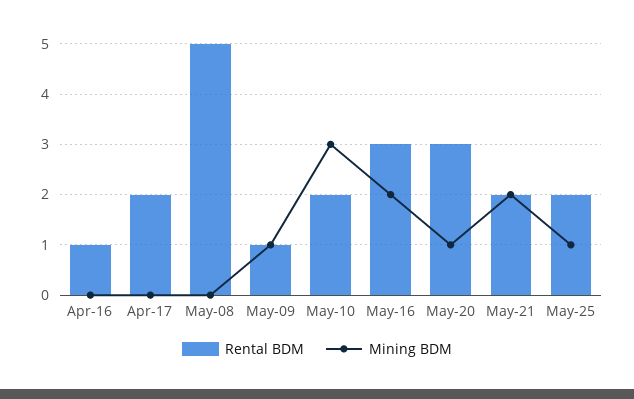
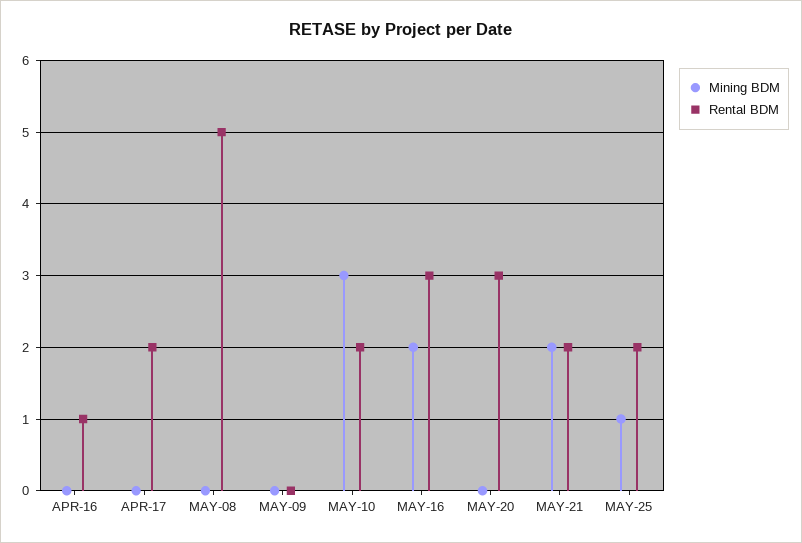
  {
    "Rental BDM": {
      "Apr-16": 1,
      "Apr-17": 2,
      "May-08": 5,
-     "May-09": 1,
+     "May-09": 0,
      "May-10": 2,
      "May-16": 3,
      "May-20": 3,
      "May-21": 2,
      "May-25": 2
    },
    "Mining BDM": {
      "Apr-16": 0,
      "Apr-17": 0,
      "May-08": 0,
-     "May-09": 1,
+     "May-09": 0,
      "May-10": 3,
      "May-16": 2,
-     "May-20": 1,
+     "May-20": 0,
      "May-21": 2,
      "May-25": 1
    }
  }

